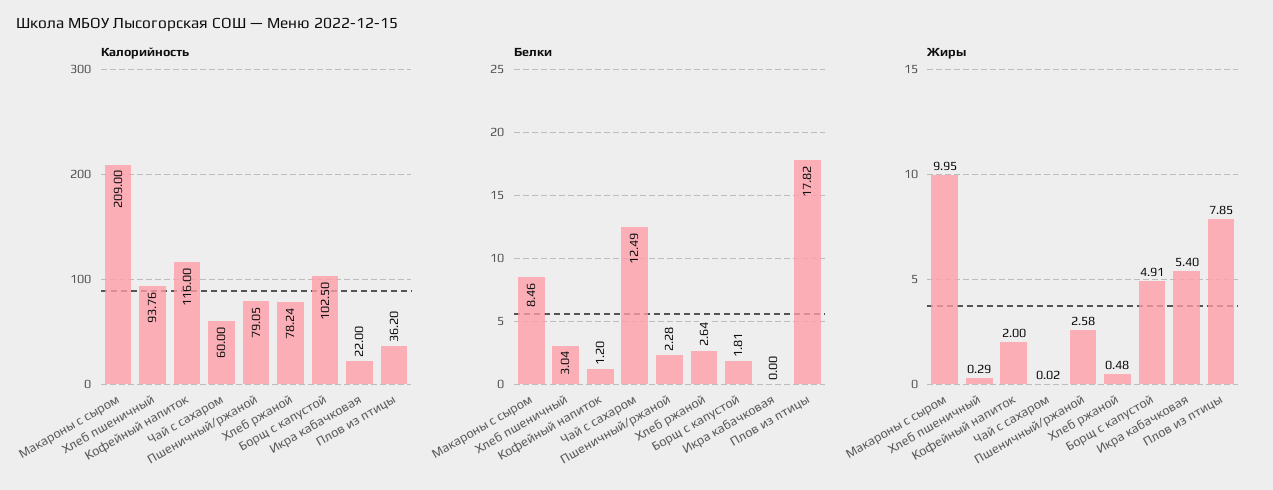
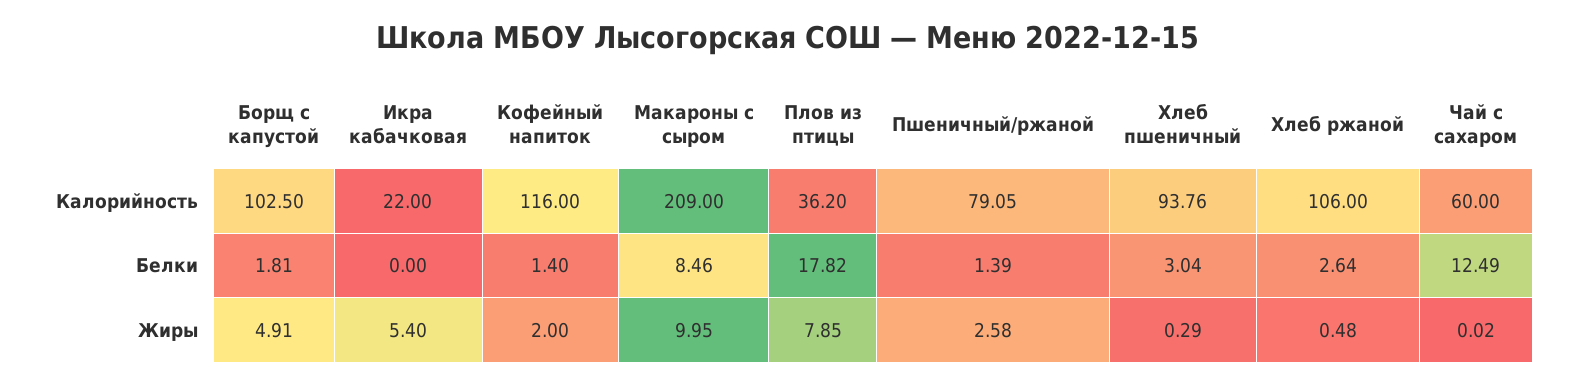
  {
    "Калорийность": {
      "Макароны с сыром": 209,
      "Хлеб пшеничный": 93.76,
      "Кофейный напиток": 116,
      "Чай с сахаром": 60,
      "Пшеничный/ржаной": 79.05,
-     "Хлеб ржаной": 78.24,
+     "Хлеб ржаной": 106,
      "Борщ с капустой": 102.5,
      "Икра кабачковая": 22,
      "Плов из птицы": 36.2
    },
    "Белки": {
      "Макароны с сыром": 8.46,
      "Хлеб пшеничный": 3.04,
-     "Кофейный напиток": 1.2,
+     "Кофейный напиток": 1.4,
      "Чай с сахаром": 12.49,
-     "Пшеничный/ржаной": 2.28,
+     "Пшеничный/ржаной": 1.39,
      "Хлеб ржаной": 2.64,
      "Борщ с капустой": 1.81,
      "Икра кабачковая": 0,
      "Плов из птицы": 17.82
    },
    "Жиры": {
      "Макароны с сыром": 9.95,
      "Хлеб пшеничный": 0.29,
      "Кофейный напиток": 2,
      "Чай с сахаром": 0.02,
      "Пшеничный/ржаной": 2.58,
      "Хлеб ржаной": 0.48,
      "Борщ с капустой": 4.91,
      "Икра кабачковая": 5.4,
      "Плов из птицы": 7.85
    }
  }

